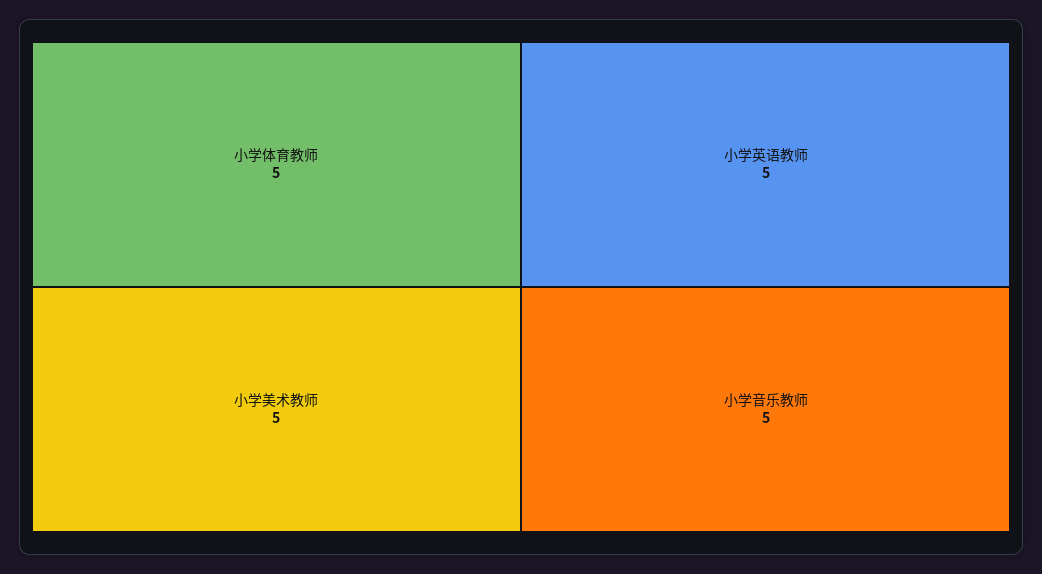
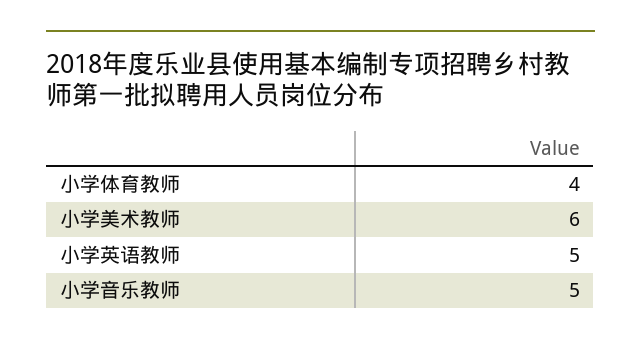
  {
-   "小学体育教师": 5,
+   "小学体育教师": 4,
-   "小学美术教师": 5,
+   "小学美术教师": 6,
    "小学英语教师": 5,
    "小学音乐教师": 5
  }

